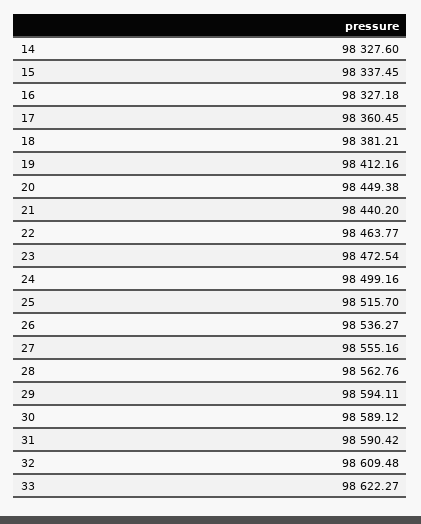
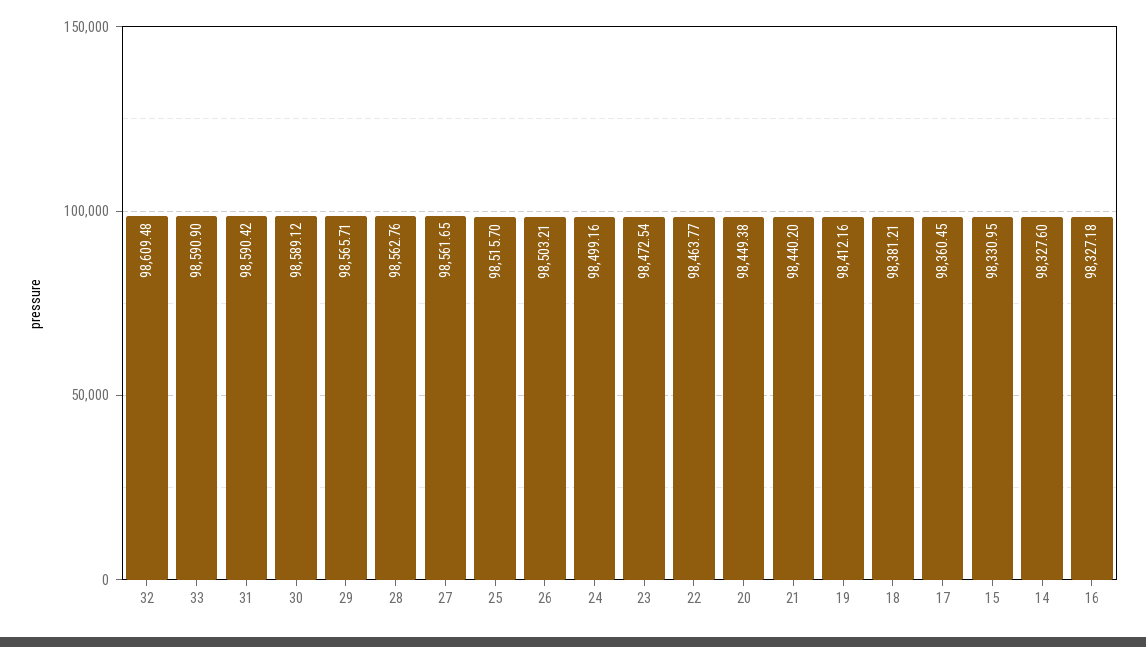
  {
    "14": 98327.6,
-   "15": 98337.45,
+   "15": 98330.95,
    "16": 98327.18,
    "17": 98360.45,
    "18": 98381.21,
    "19": 98412.16,
    "20": 98449.38,
    "21": 98440.2,
    "22": 98463.77,
    "23": 98472.54,
    "24": 98499.16,
    "25": 98515.7,
-   "26": 98536.27,
+   "26": 98503.21,
-   "27": 98555.16,
+   "27": 98561.65,
    "28": 98562.76,
-   "29": 98594.11,
+   "29": 98565.71,
    "30": 98589.12,
    "31": 98590.42,
    "32": 98609.48,
-   "33": 98622.27
+   "33": 98590.9
  }

